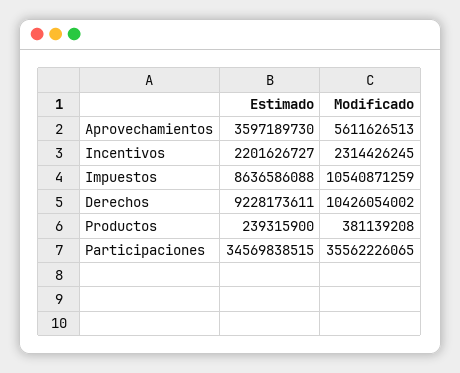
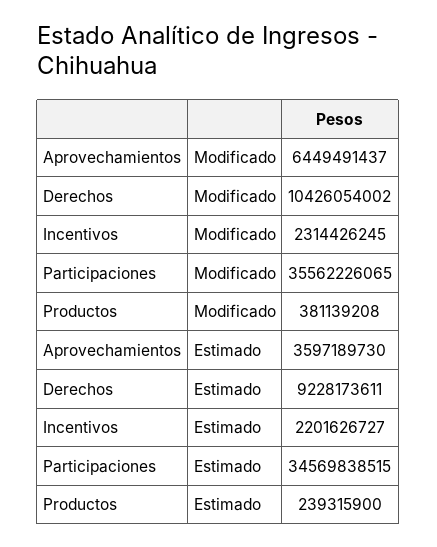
  {
    "Estimado": {
      "Aprovechamientos": 3597189730,
      "Incentivos": 2201626727,
-     "Impuestos": 8636586088,
      "Derechos": 9228173611,
      "Productos": 239315900,
      "Participaciones": 34569838515
    },
    "Modificado": {
-     "Aprovechamientos": 5611626513,
+     "Aprovechamientos": 6449491437,
      "Incentivos": 2314426245,
-     "Impuestos": 10540871259,
      "Derechos": 10426054002,
      "Productos": 381139208,
      "Participaciones": 35562226065
    }
  }

